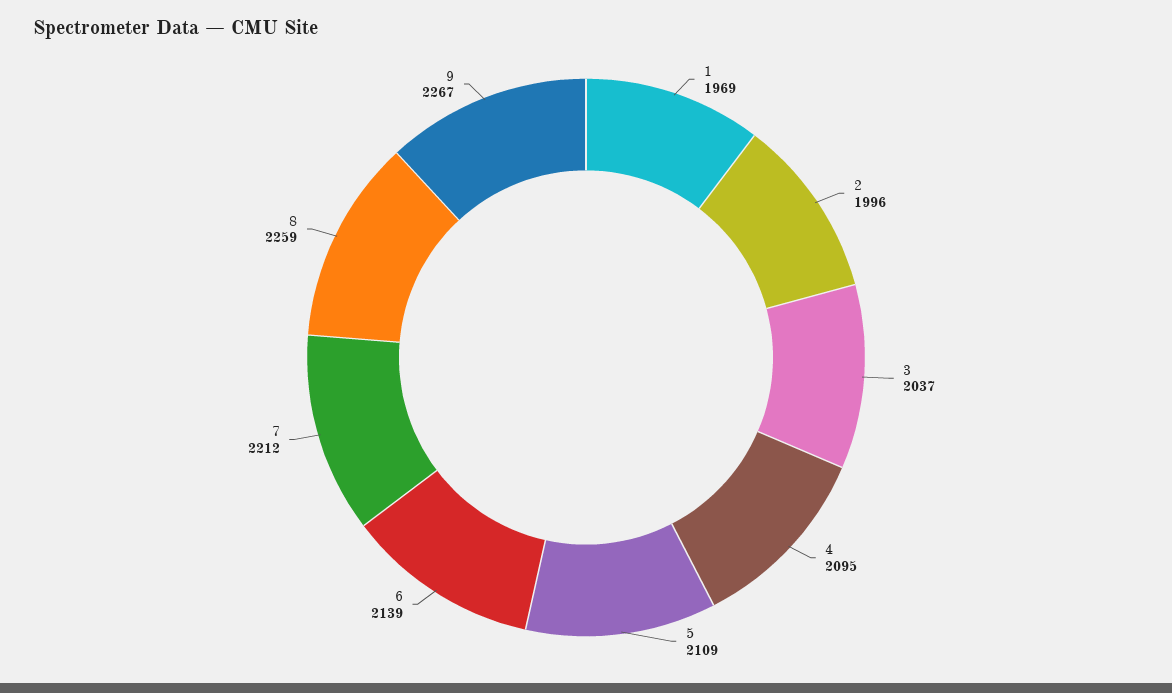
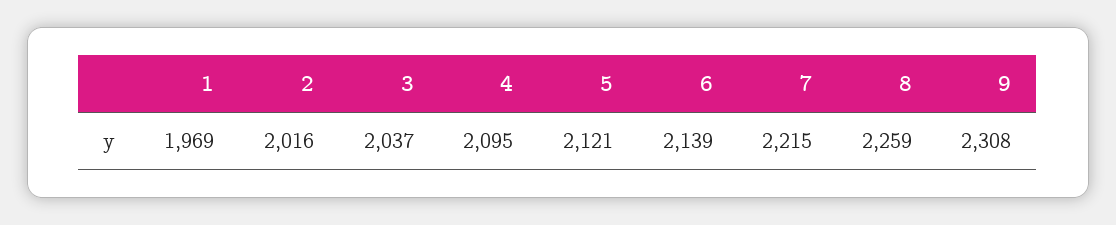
  {
    "1": 1969,
-   "2": 1996,
+   "2": 2016,
    "3": 2037,
    "4": 2095,
-   "5": 2109,
+   "5": 2121,
    "6": 2139,
-   "7": 2212,
+   "7": 2215,
    "8": 2259,
-   "9": 2267
+   "9": 2308
  }

